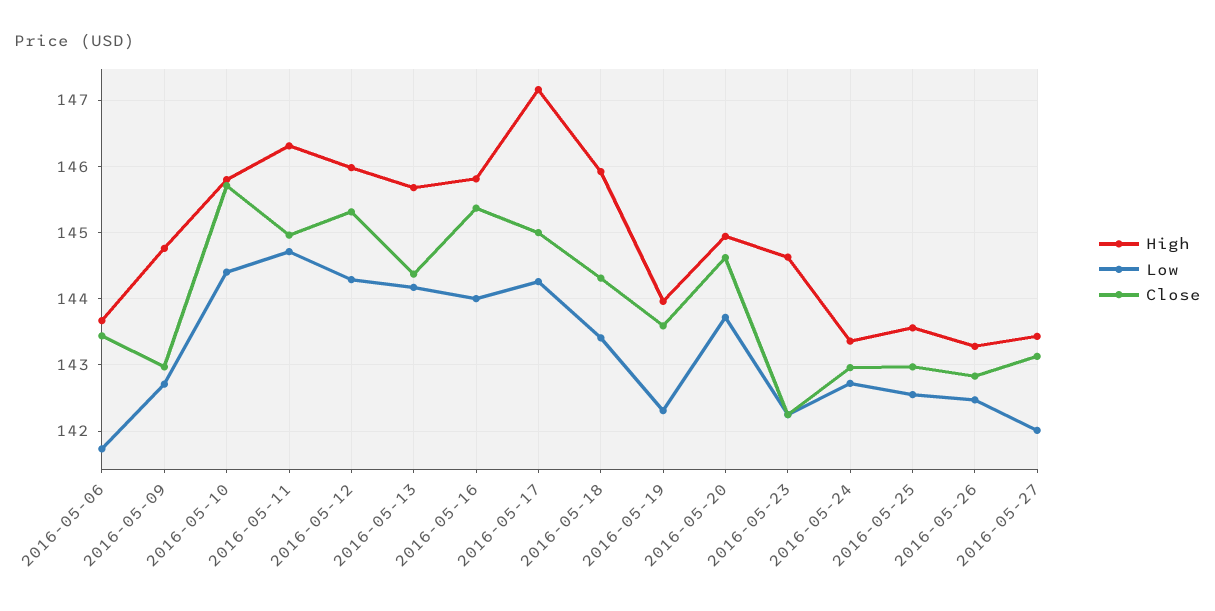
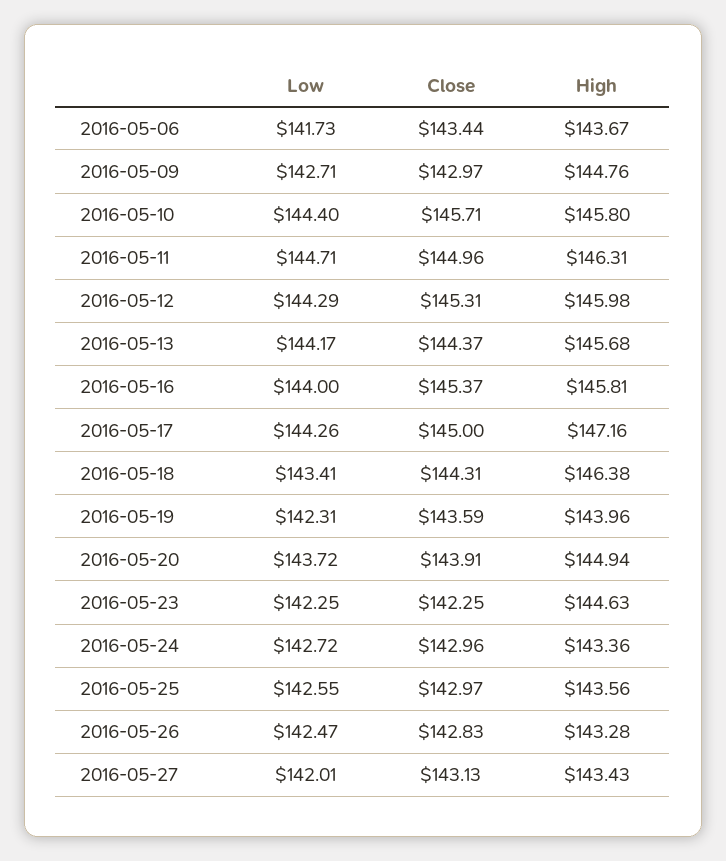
  {
    "High": {
      "2016-05-06": 143.67,
      "2016-05-09": 144.76,
      "2016-05-10": 145.8,
      "2016-05-11": 146.31,
      "2016-05-12": 145.98,
      "2016-05-13": 145.68,
      "2016-05-16": 145.81,
      "2016-05-17": 147.16,
-     "2016-05-18": 145.9,
+     "2016-05-18": 146.38,
      "2016-05-19": 143.96,
      "2016-05-20": 144.94,
      "2016-05-23": 144.63,
      "2016-05-24": 143.36,
      "2016-05-25": 143.56,
      "2016-05-26": 143.28,
      "2016-05-27": 143.43
    },
    "Low": {
      "2016-05-06": 141.73,
      "2016-05-09": 142.71,
      "2016-05-10": 144.4,
      "2016-05-11": 144.71,
      "2016-05-12": 144.29,
      "2016-05-13": 144.17,
      "2016-05-16": 144,
      "2016-05-17": 144.26,
      "2016-05-18": 143.41,
      "2016-05-19": 142.31,
      "2016-05-20": 143.72,
      "2016-05-23": 142.25,
      "2016-05-24": 142.72,
      "2016-05-25": 142.55,
      "2016-05-26": 142.47,
      "2016-05-27": 142.01
    },
    "Close": {
      "2016-05-06": 143.44,
      "2016-05-09": 142.97,
      "2016-05-10": 145.71,
      "2016-05-11": 144.96,
      "2016-05-12": 145.31,
      "2016-05-13": 144.37,
      "2016-05-16": 145.37,
      "2016-05-17": 145,
      "2016-05-18": 144.31,
      "2016-05-19": 143.59,
-     "2016-05-20": 144.6,
+     "2016-05-20": 143.91,
      "2016-05-23": 142.25,
      "2016-05-24": 142.96,
      "2016-05-25": 142.97,
      "2016-05-26": 142.83,
      "2016-05-27": 143.13
    }
  }

